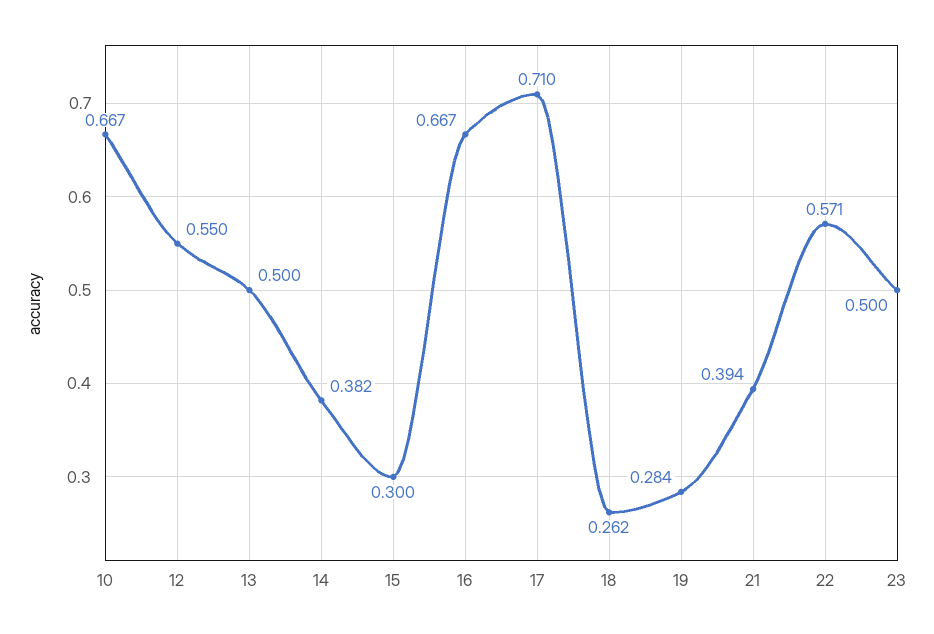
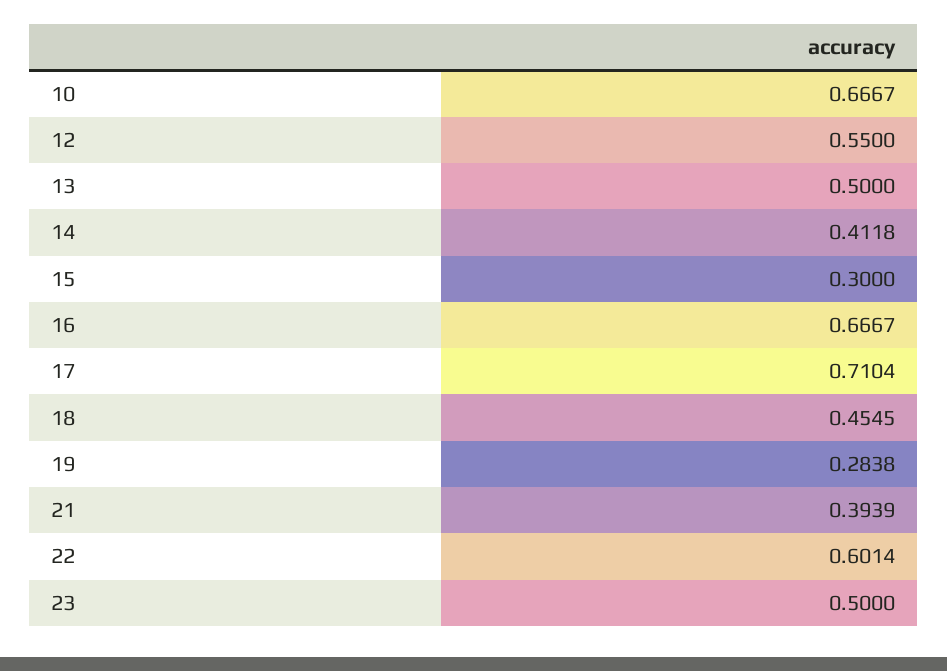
  {
    "10": 0.6667,
    "12": 0.55,
    "13": 0.5,
-   "14": 0.382,
+   "14": 0.4118,
    "15": 0.3,
    "16": 0.6667,
    "17": 0.7104,
-   "18": 0.262,
+   "18": 0.4545,
    "19": 0.2838,
    "21": 0.3939,
-   "22": 0.571,
+   "22": 0.6014,
    "23": 0.5
  }

